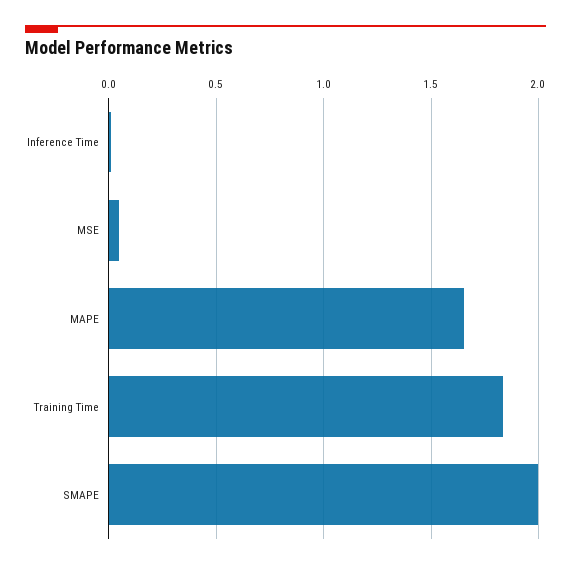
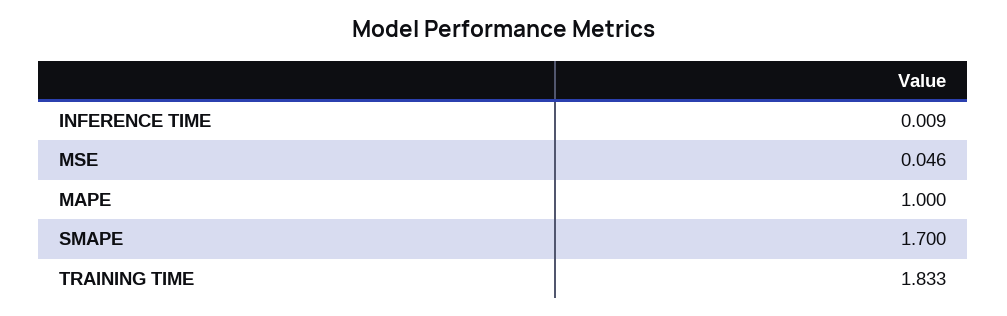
  {
    "Inference Time": 0.009,
    "MSE": 0.046,
-   "MAPE": 1.65,
+   "MAPE": 1,
    "Training Time": 1.833,
-   "SMAPE": 2
+   "SMAPE": 1.7
  }

